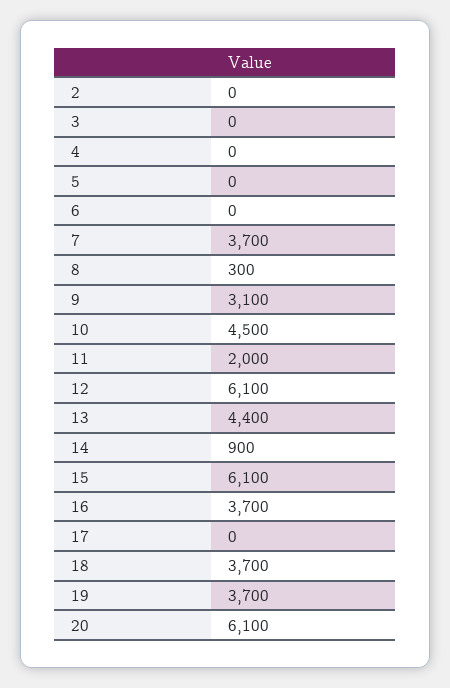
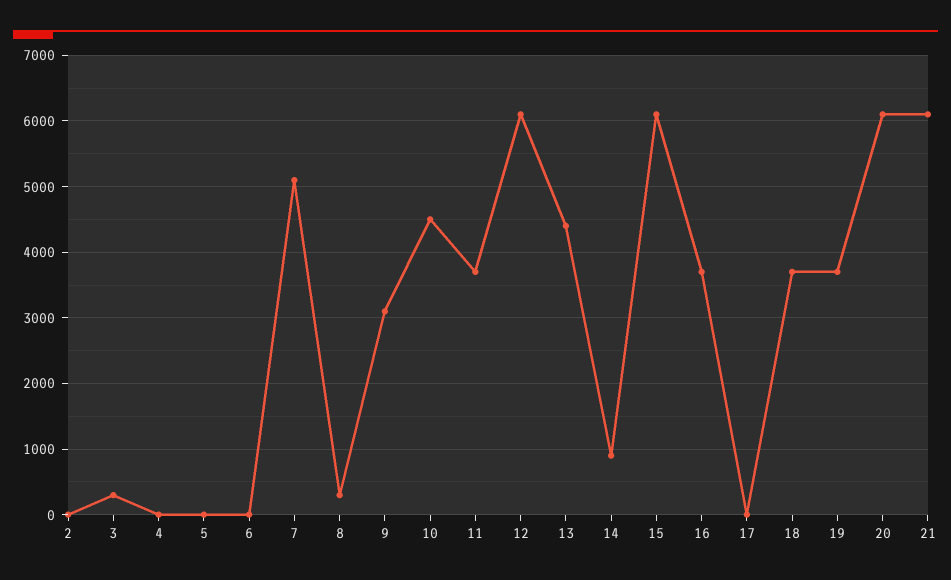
  {
    "2": 0,
-   "3": 0,
+   "3": 300,
    "4": 0,
    "5": 0,
    "6": 0,
-   "7": 3700,
+   "7": 5100,
    "8": 300,
    "9": 3100,
    "10": 4500,
-   "11": 2000,
+   "11": 3700,
    "12": 6100,
    "13": 4400,
    "14": 900,
    "15": 6100,
    "16": 3700,
    "17": 0,
    "18": 3700,
    "19": 3700,
-   "20": 6100
+   "20": 6100,
+   "21": 6100
  }

